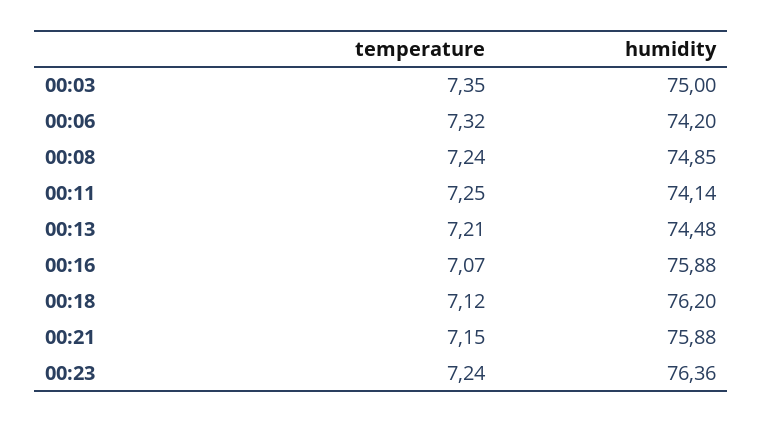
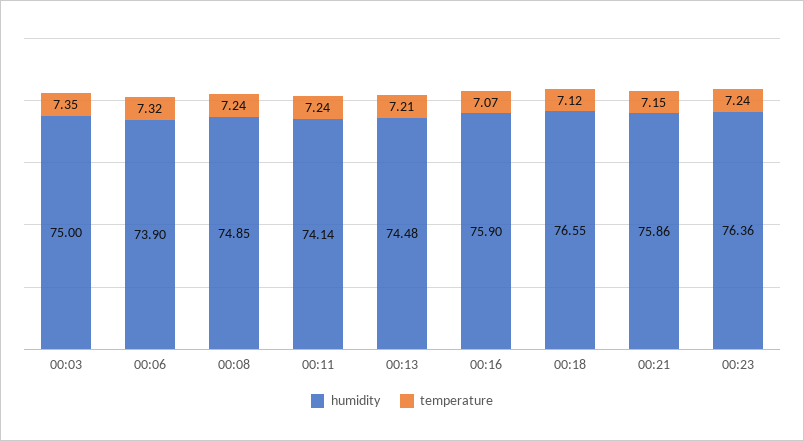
  {
    "temperature": {
      "00:03": 7.35,
      "00:06": 7.32,
      "00:08": 7.24,
-     "00:11": 7.25,
+     "00:11": 7.24,
      "00:13": 7.21,
      "00:16": 7.07,
      "00:18": 7.12,
      "00:21": 7.15,
      "00:23": 7.24
    },
    "humidity": {
      "00:03": 75,
-     "00:06": 74.2,
+     "00:06": 73.9,
      "00:08": 74.85,
      "00:11": 74.14,
      "00:13": 74.48,
-     "00:16": 75.88,
+     "00:16": 75.9,
-     "00:18": 76.2,
+     "00:18": 76.55,
-     "00:21": 75.88,
+     "00:21": 75.86,
      "00:23": 76.36
    }
  }

